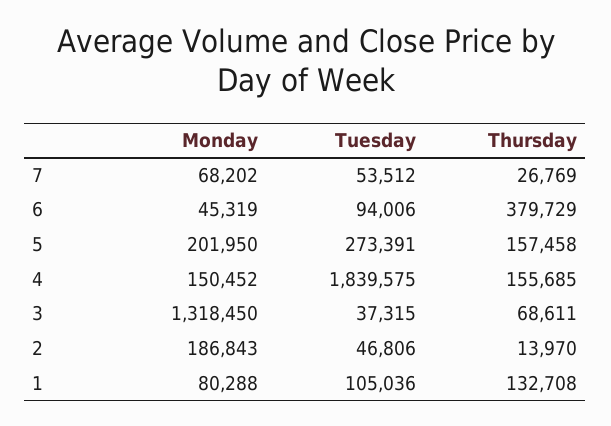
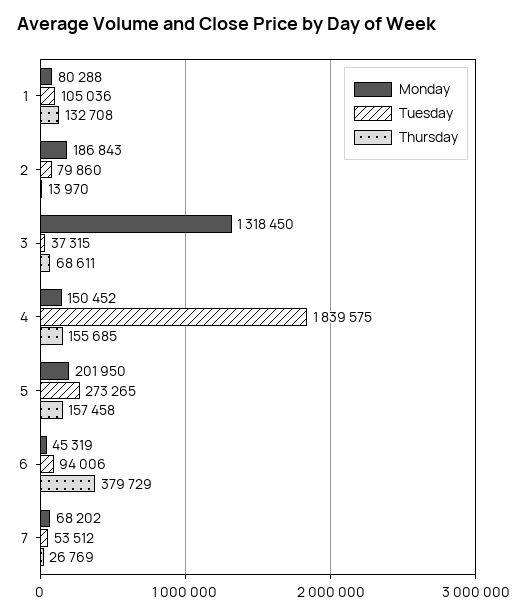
  {
    "Monday": {
      "7": 68202,
      "6": 45319,
      "5": 201950,
      "4": 150452,
      "3": 1318450,
      "2": 186843,
      "1": 80288
    },
    "Tuesday": {
      "7": 53512,
      "6": 94006,
-     "5": 273391,
+     "5": 273265,
      "4": 1839575,
      "3": 37315,
-     "2": 46806,
+     "2": 79860,
      "1": 105036
    },
    "Thursday": {
      "7": 26769,
      "6": 379729,
      "5": 157458,
      "4": 155685,
      "3": 68611,
      "2": 13970,
      "1": 132708
    }
  }

